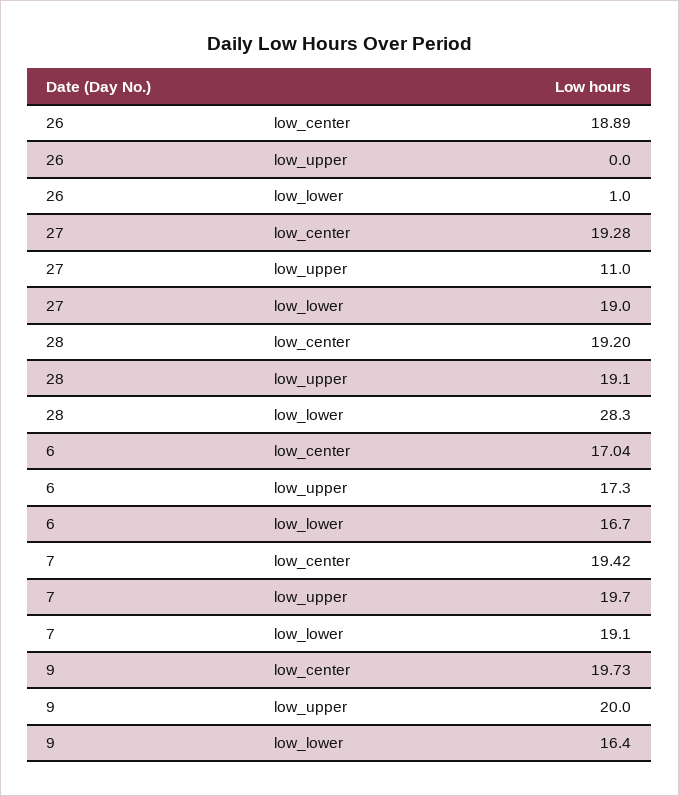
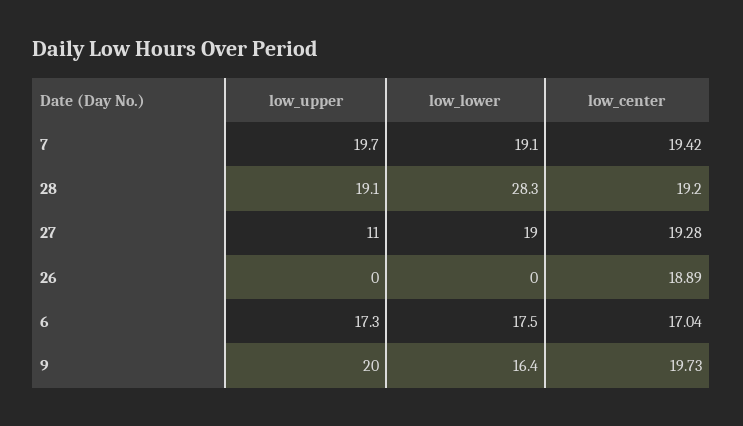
  {
    "26": {
      "low_center": 18.89,
      "low_upper": 0,
-     "low_lower": 1
+     "low_lower": 0
    },
    "27": {
      "low_center": 19.28,
      "low_upper": 11,
      "low_lower": 19
    },
    "28": {
      "low_center": 19.2,
      "low_upper": 19.1,
      "low_lower": 28.3
    },
    "6": {
      "low_center": 17.04,
      "low_upper": 17.3,
-     "low_lower": 16.7
+     "low_lower": 17.5
    },
    "7": {
      "low_center": 19.42,
      "low_upper": 19.7,
      "low_lower": 19.1
    },
    "9": {
      "low_center": 19.73,
      "low_upper": 20,
      "low_lower": 16.4
    }
  }

